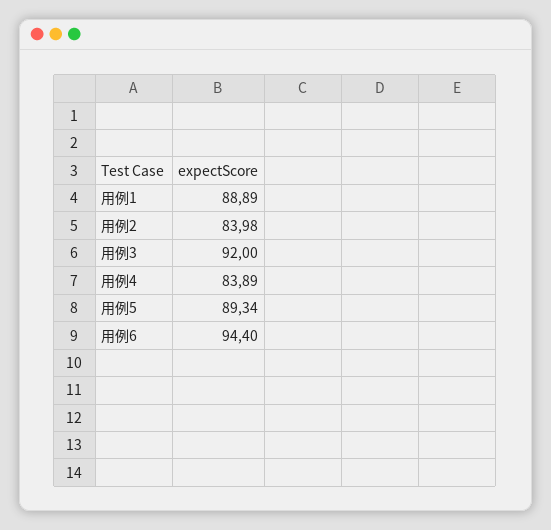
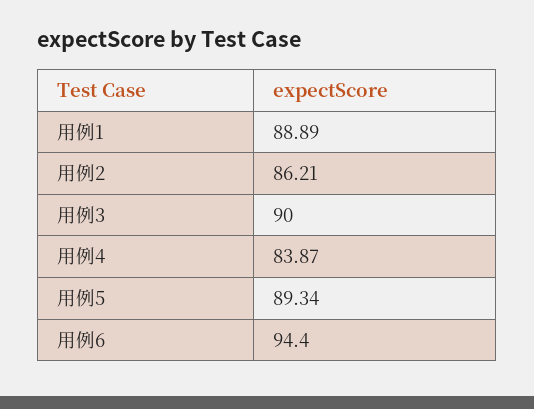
  {
    "用例1": 88.89,
-   "用例2": 83.98,
+   "用例2": 86.21,
-   "用例3": 92,
+   "用例3": 90,
-   "用例4": 83.89,
+   "用例4": 83.87,
    "用例5": 89.34,
    "用例6": 94.4
  }

